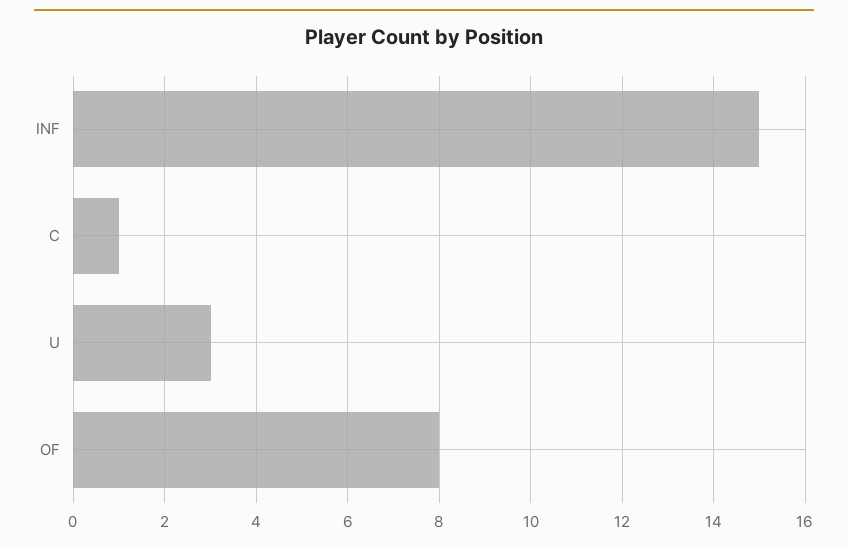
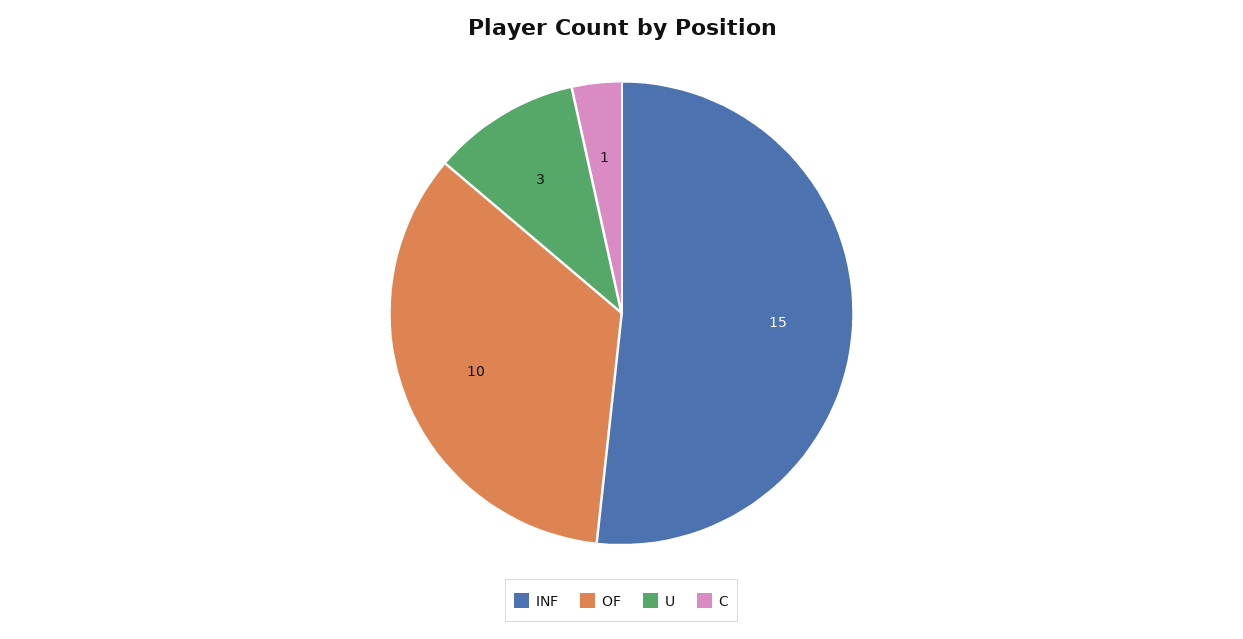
  {
    "INF": 15,
    "C": 1,
    "U": 3,
-   "OF": 8
+   "OF": 10
  }

